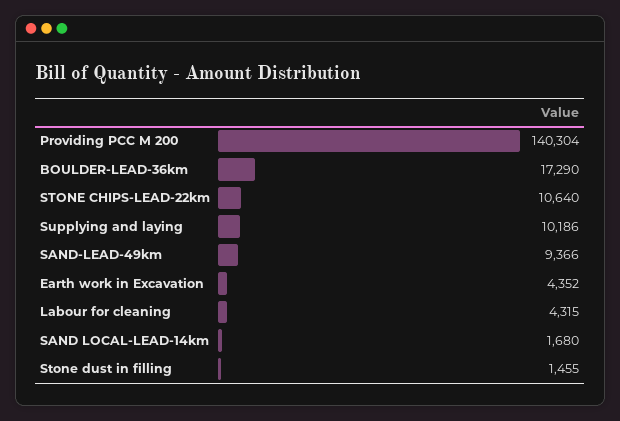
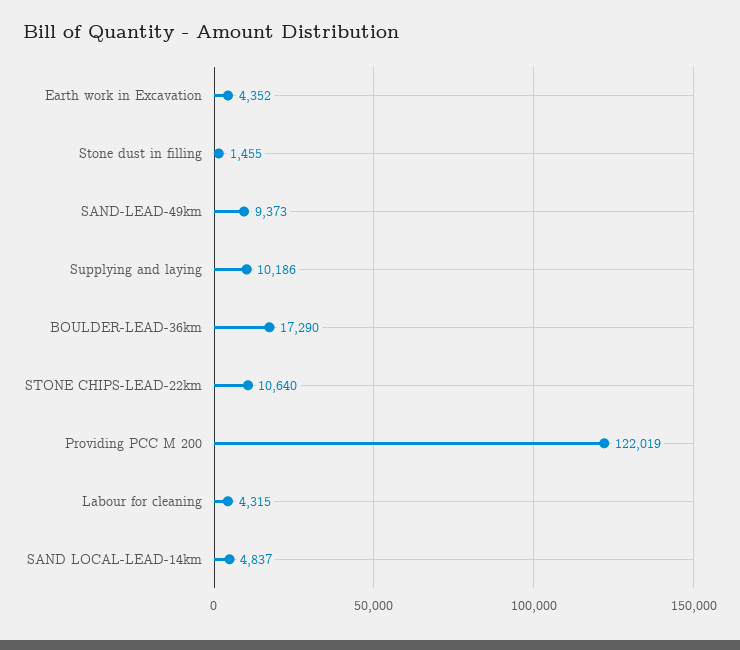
  {
-   "Providing PCC M 200": 140304,
+   "Providing PCC M 200": 122019,
    "BOULDER-LEAD-36km": 17290,
    "STONE CHIPS-LEAD-22km": 10640,
    "Supplying and laying": 10186,
-   "SAND-LEAD-49km": 9366,
+   "SAND-LEAD-49km": 9373,
    "Earth work in Excavation": 4352,
    "Labour for cleaning": 4315,
-   "SAND LOCAL-LEAD-14km": 1680,
+   "SAND LOCAL-LEAD-14km": 4837,
    "Stone dust in filling": 1455
  }

